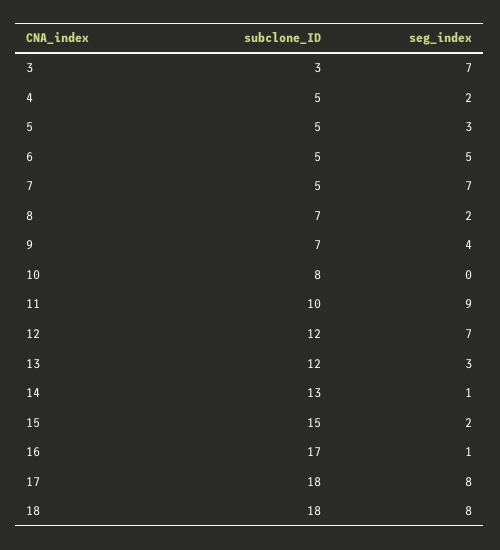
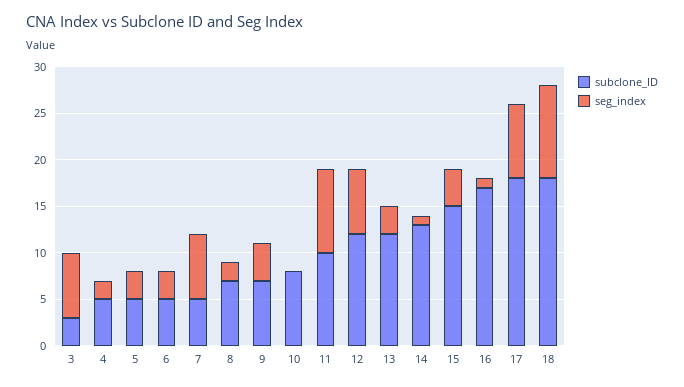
  {
    "subclone_ID": {
      "3": 3,
      "4": 5,
      "5": 5,
      "6": 5,
      "7": 5,
      "8": 7,
      "9": 7,
      "10": 8,
      "11": 10,
      "12": 12,
      "13": 12,
      "14": 13,
      "15": 15,
      "16": 17,
      "17": 18,
      "18": 18
    },
    "seg_index": {
      "3": 7,
      "4": 2,
      "5": 3,
-     "6": 5,
+     "6": 3,
      "7": 7,
      "8": 2,
      "9": 4,
      "10": 0,
      "11": 9,
      "12": 7,
      "13": 3,
      "14": 1,
-     "15": 2,
+     "15": 4,
      "16": 1,
      "17": 8,
-     "18": 8
+     "18": 10
    }
  }

